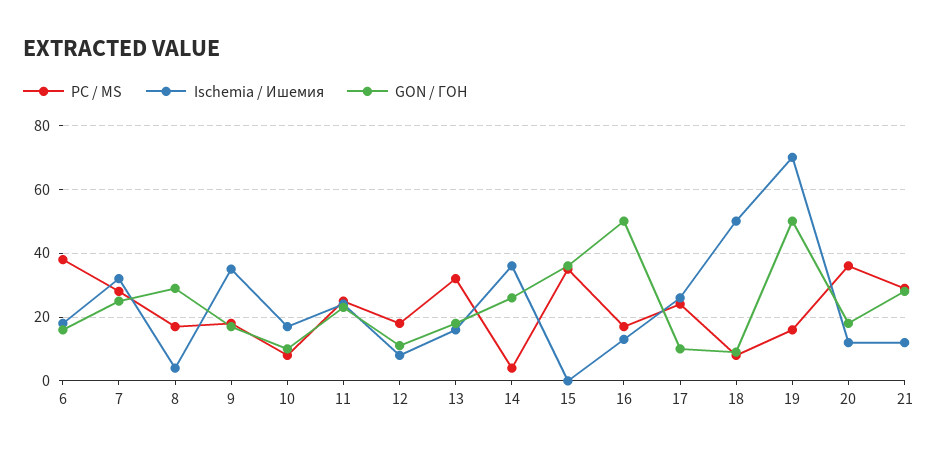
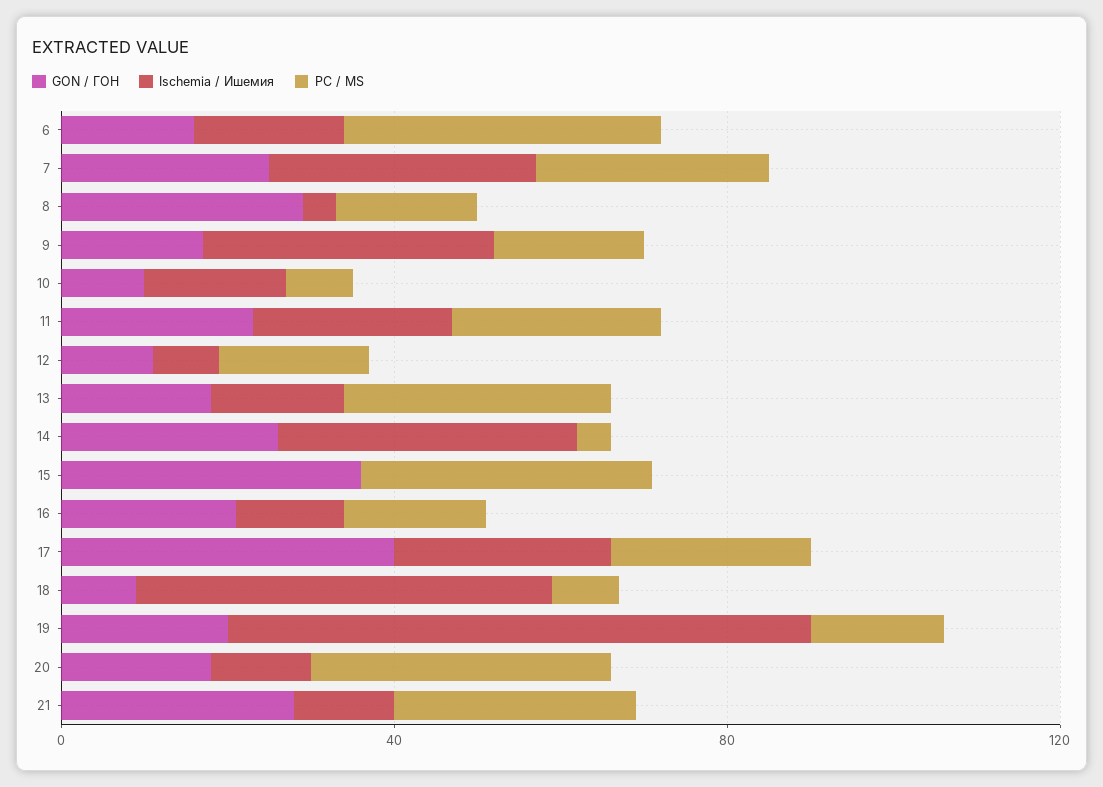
  {
    "PC / MS": {
      "6": 40,
      "7": 30,
      "8": 15,
      "9": 20,
      "10": 10,
      "11": 25,
      "12": 20,
      "13": 30,
      "14": 5,
      "15": 35,
      "16": 15,
      "17": 25,
      "18": 10,
      "19": 15,
      "20": 35,
      "21": 30
    },
    "Ischemia / Ишемия": {
      "6": 20,
      "7": 30,
      "8": 5,
      "9": 35,
      "10": 15,
      "11": 25,
      "12": 10,
      "13": 15,
      "14": 35,
      "15": 0,
      "16": 15,
      "17": 25,
      "18": 50,
      "19": 70,
      "20": 10,
      "21": 10
    },
    "GON / ГОН": {
      "6": 15,
      "7": 25,
      "8": 30,
      "9": 15,
      "10": 10,
      "11": 25,
      "12": 10,
      "13": 20,
      "14": 25,
      "15": 35,
-     "16": 50,
+     "16": 20,
-     "17": 10,
+     "17": 40,
      "18": 10,
-     "19": 50,
+     "19": 20,
      "20": 20,
      "21": 30
    }
  }

